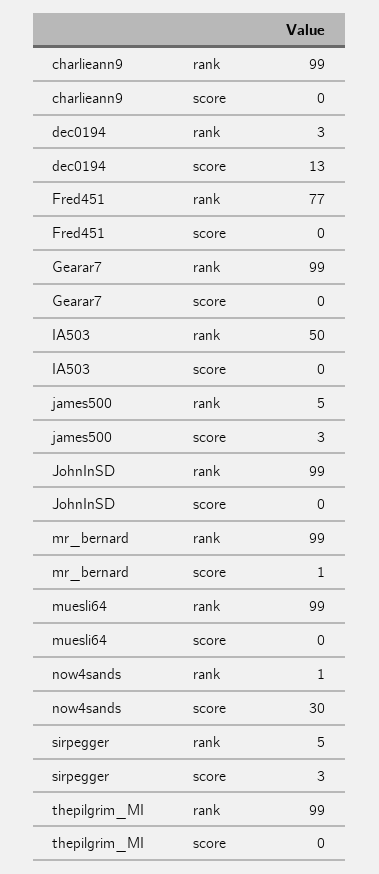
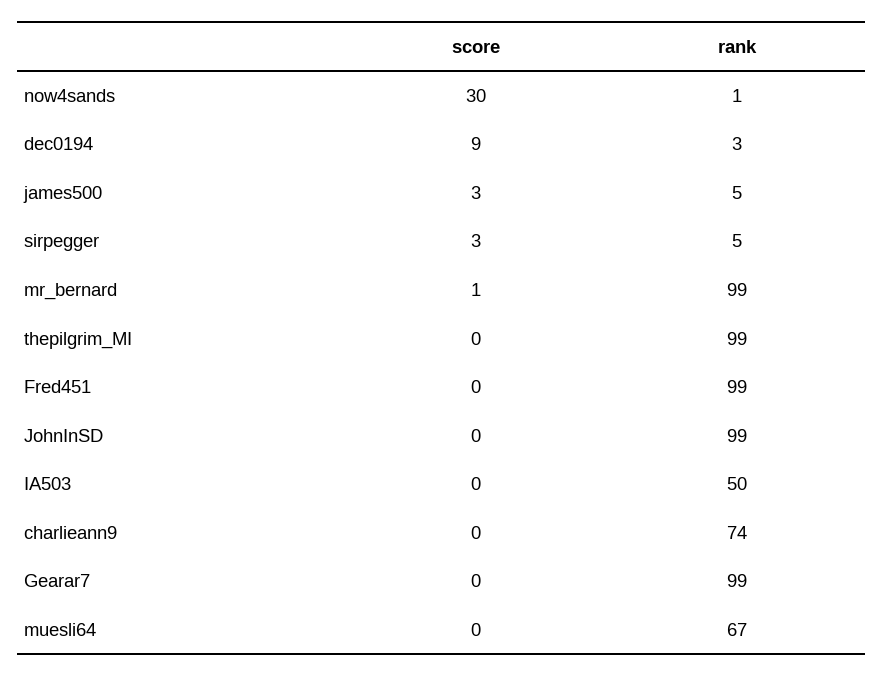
  {
    "charlieann9": {
-     "rank": 99,
+     "rank": 74,
      "score": 0
    },
    "dec0194": {
      "rank": 3,
-     "score": 13
+     "score": 9
    },
    "Fred451": {
-     "rank": 77,
+     "rank": 99,
      "score": 0
    },
    "Gearar7": {
      "rank": 99,
      "score": 0
    },
    "IA503": {
      "rank": 50,
      "score": 0
    },
    "james500": {
      "rank": 5,
      "score": 3
    },
    "JohnInSD": {
      "rank": 99,
      "score": 0
    },
    "mr_bernard": {
      "rank": 99,
      "score": 1
    },
    "muesli64": {
-     "rank": 99,
+     "rank": 67,
      "score": 0
    },
    "now4sands": {
      "rank": 1,
      "score": 30
    },
    "sirpegger": {
      "rank": 5,
      "score": 3
    },
    "thepilgrim_MI": {
      "rank": 99,
      "score": 0
    }
  }

